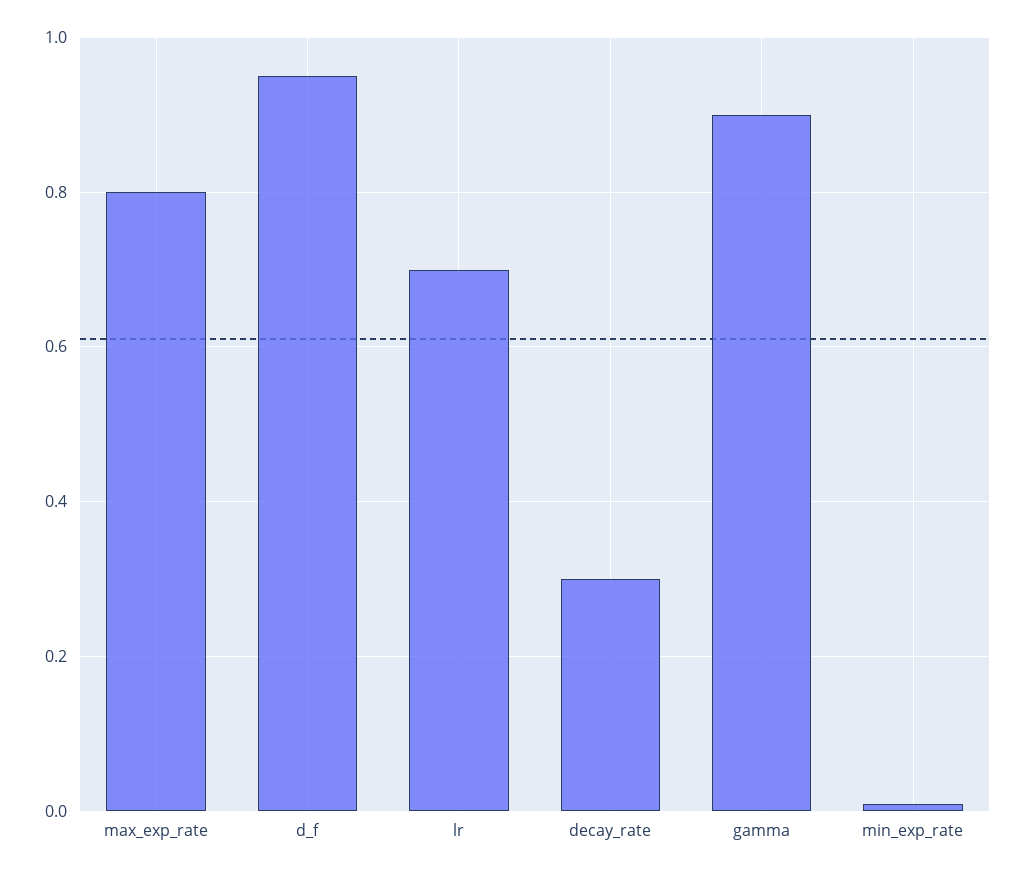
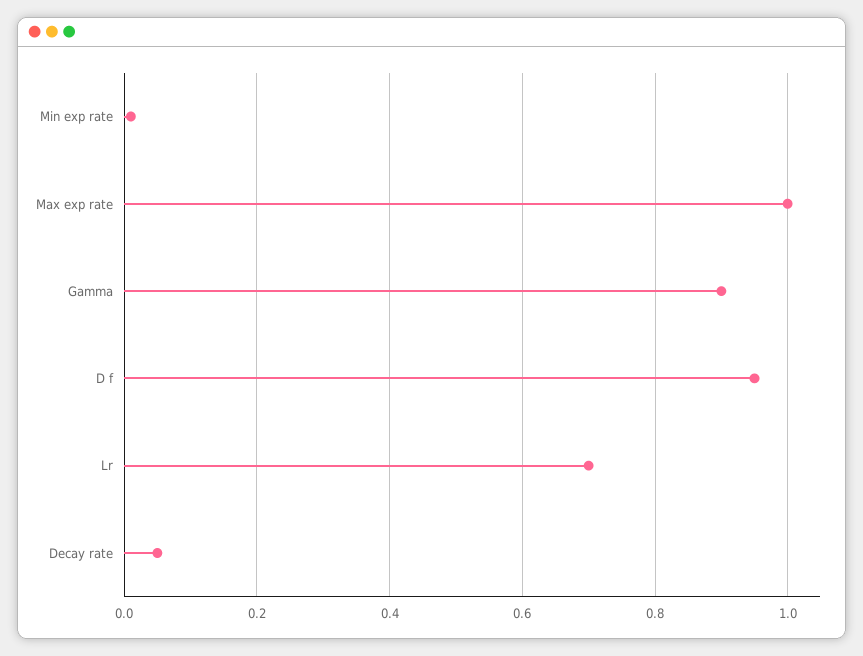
  {
-   "max_exp_rate": 0.8,
+   "max_exp_rate": 1,
    "d_f": 0.95,
    "lr": 0.7,
-   "decay_rate": 0.3,
+   "decay_rate": 0.05,
    "gamma": 0.9,
    "min_exp_rate": 0
  }

